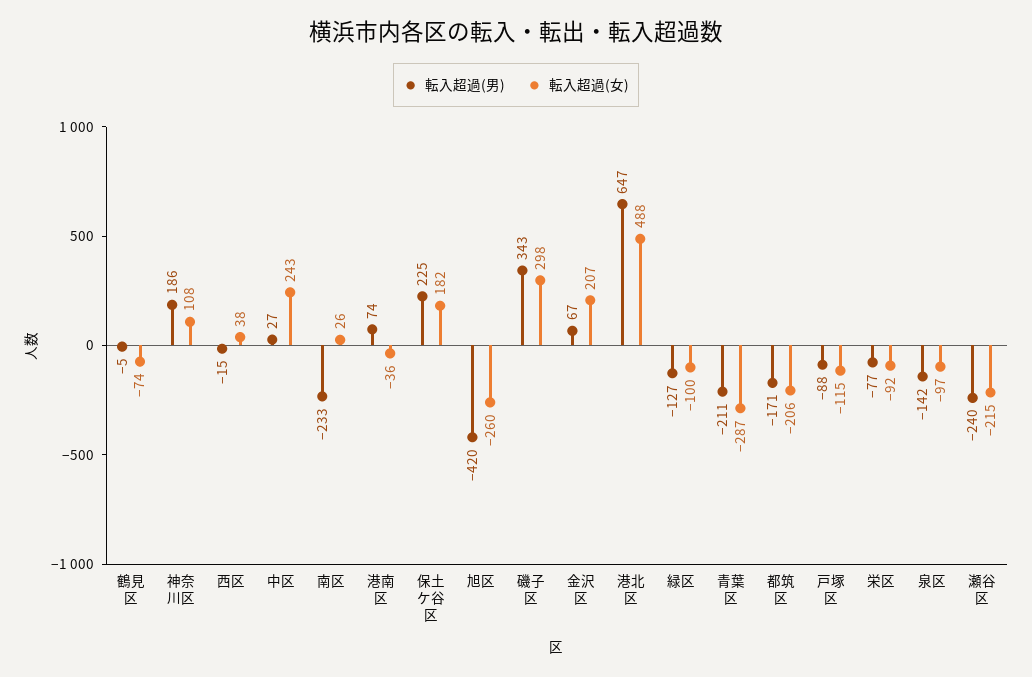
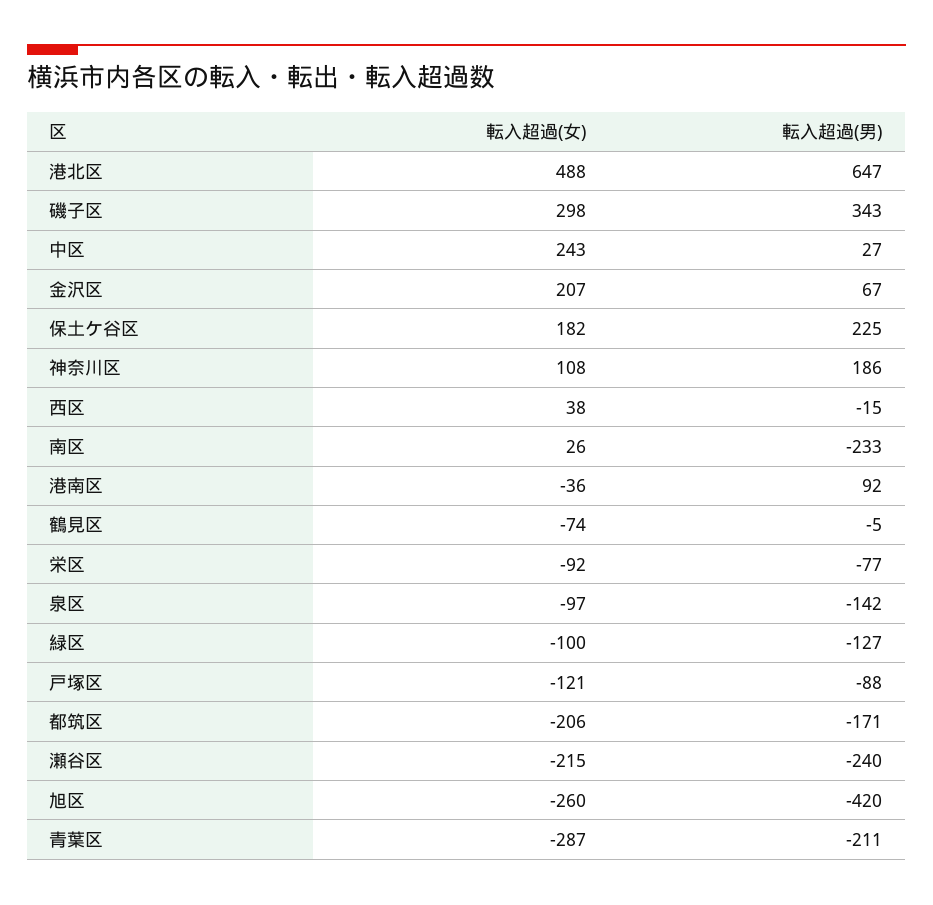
  {
    "転入超過(男)": {
      "鶴見区": -5,
      "神奈川区": 186,
      "西区": -15,
      "中区": 27,
      "南区": -233,
-     "港南区": 74,
+     "港南区": 92,
      "保土ケ谷区": 225,
      "旭区": -420,
      "磯子区": 343,
      "金沢区": 67,
      "港北区": 647,
      "緑区": -127,
      "青葉区": -211,
      "都筑区": -171,
      "戸塚区": -88,
      "栄区": -77,
      "泉区": -142,
      "瀬谷区": -240
    },
    "転入超過(女)": {
      "鶴見区": -74,
      "神奈川区": 108,
      "西区": 38,
      "中区": 243,
      "南区": 26,
      "港南区": -36,
      "保土ケ谷区": 182,
      "旭区": -260,
      "磯子区": 298,
      "金沢区": 207,
      "港北区": 488,
      "緑区": -100,
      "青葉区": -287,
      "都筑区": -206,
-     "戸塚区": -115,
+     "戸塚区": -121,
      "栄区": -92,
      "泉区": -97,
      "瀬谷区": -215
    }
  }

